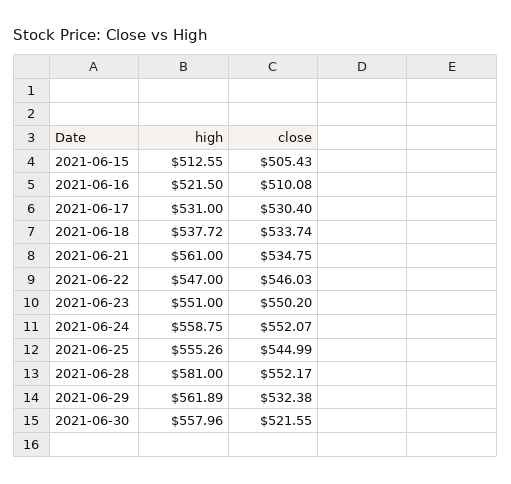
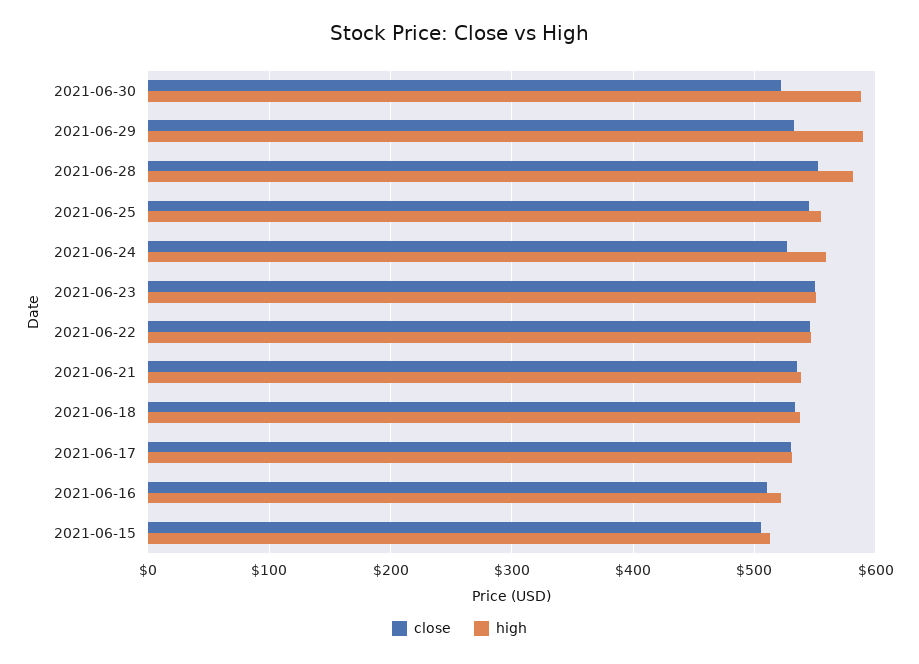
  {
    "high": {
      "2021-06-15": 512.55,
      "2021-06-16": 521.5,
      "2021-06-17": 531,
      "2021-06-18": 537.72,
-     "2021-06-21": 561,
+     "2021-06-21": 540,
      "2021-06-22": 547,
      "2021-06-23": 551,
      "2021-06-24": 558.75,
      "2021-06-25": 555.26,
      "2021-06-28": 581,
-     "2021-06-29": 561.89,
+     "2021-06-29": 590,
-     "2021-06-30": 557.96
+     "2021-06-30": 590
    },
    "close": {
      "2021-06-15": 505.43,
      "2021-06-16": 510.08,
      "2021-06-17": 530.4,
      "2021-06-18": 533.74,
      "2021-06-21": 534.75,
      "2021-06-22": 546.03,
      "2021-06-23": 550.2,
-     "2021-06-24": 552.07,
+     "2021-06-24": 530,
      "2021-06-25": 544.99,
      "2021-06-28": 552.17,
      "2021-06-29": 532.38,
      "2021-06-30": 521.55
    }
  }

